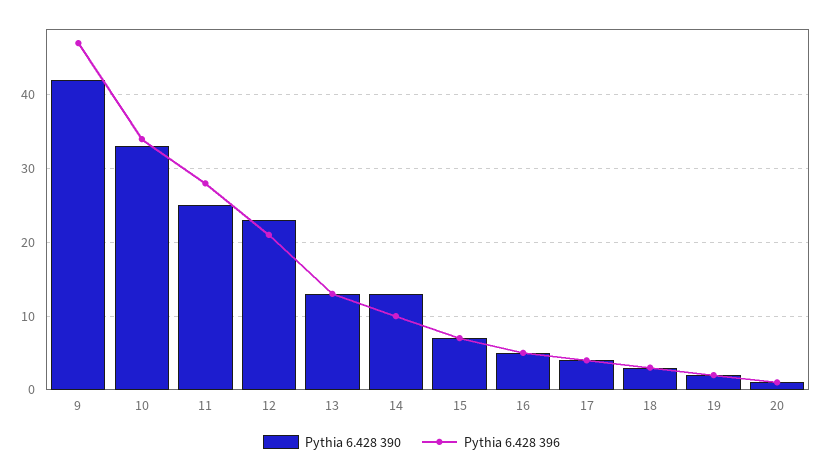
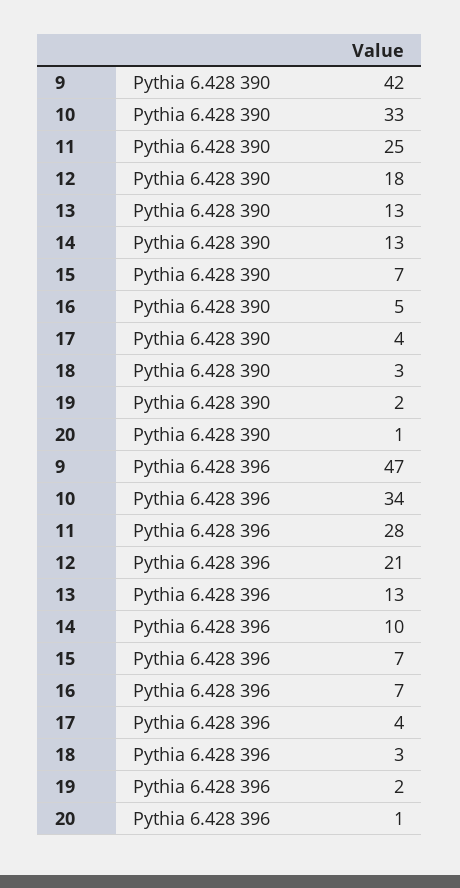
  {
    "Pythia 6.428 390": {
      "9": 42,
      "10": 33,
      "11": 25,
-     "12": 23,
+     "12": 18,
      "13": 13,
      "14": 13,
      "15": 7,
      "16": 5,
      "17": 4,
      "18": 3,
      "19": 2,
      "20": 1
    },
    "Pythia 6.428 396": {
      "9": 47,
      "10": 34,
      "11": 28,
      "12": 21,
      "13": 13,
      "14": 10,
      "15": 7,
-     "16": 5,
+     "16": 7,
      "17": 4,
      "18": 3,
      "19": 2,
      "20": 1
    }
  }

